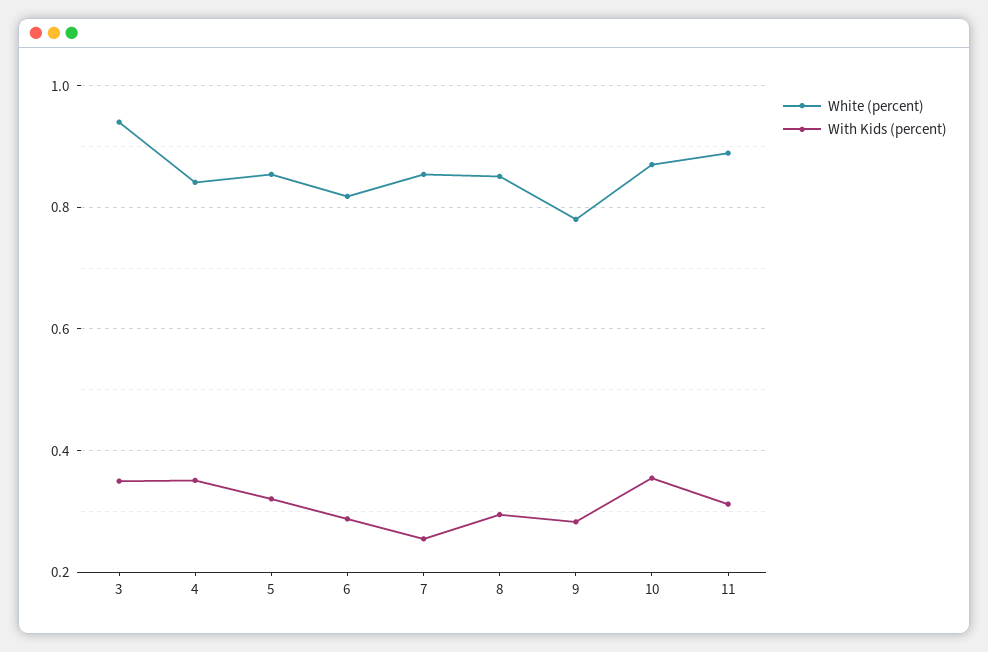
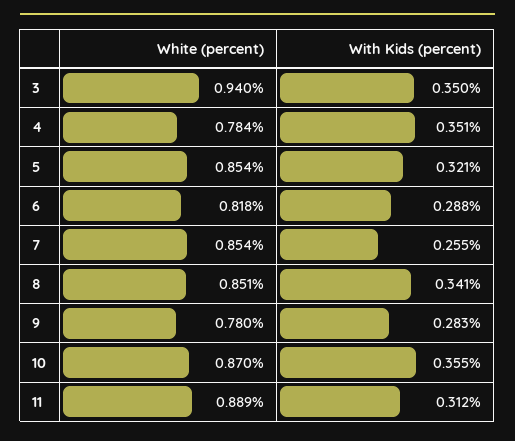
  {
    "White (percent)": {
      "3": 0.94,
-     "4": 0.84,
+     "4": 0.784,
      "5": 0.854,
      "6": 0.818,
      "7": 0.854,
      "8": 0.851,
      "9": 0.78,
      "10": 0.87,
      "11": 0.889
    },
    "With Kids (percent)": {
      "3": 0.35,
      "4": 0.351,
      "5": 0.321,
      "6": 0.288,
      "7": 0.255,
-     "8": 0.3,
+     "8": 0.341,
      "9": 0.283,
      "10": 0.355,
      "11": 0.312
    }
  }

